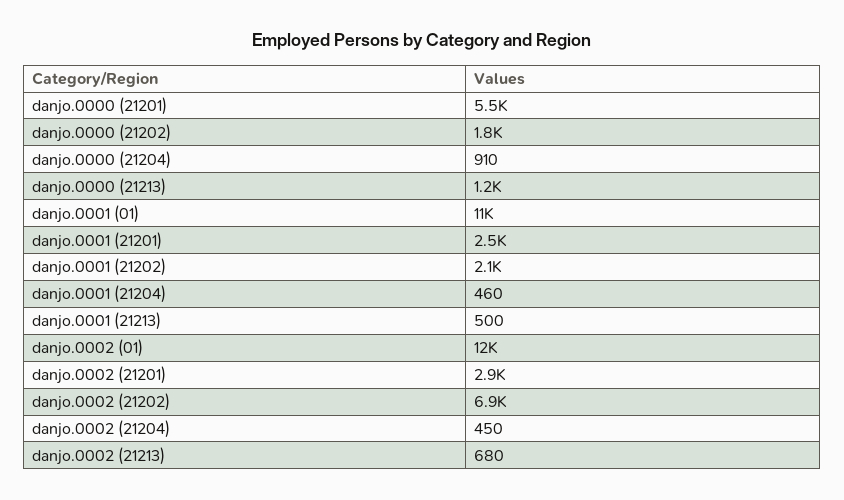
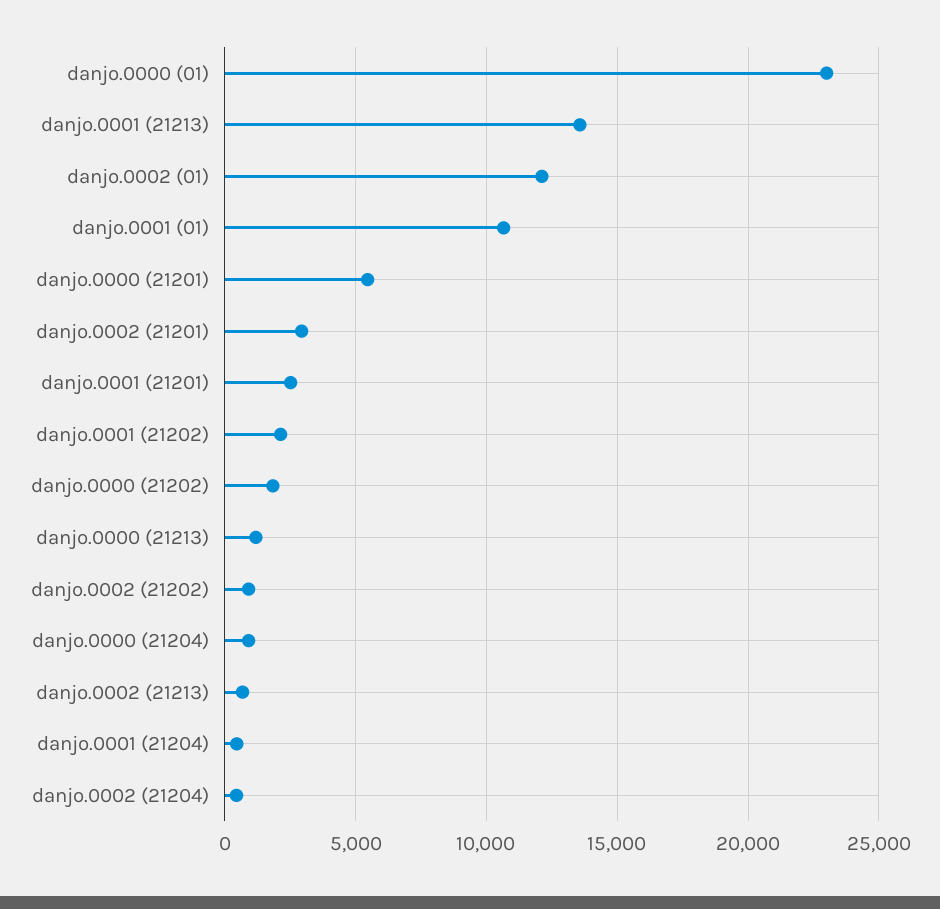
  {
    "danjo.0000 (21201)": 5500,
    "danjo.0000 (21202)": 1800,
    "danjo.0000 (21204)": 910,
    "danjo.0000 (21213)": 1200,
    "danjo.0001 (01)": 11000,
    "danjo.0001 (21201)": 2500,
    "danjo.0001 (21202)": 2100,
    "danjo.0001 (21204)": 460,
-   "danjo.0001 (21213)": 500,
+   "danjo.0001 (21213)": 13500,
    "danjo.0002 (01)": 12000,
    "danjo.0002 (21201)": 2900,
-   "danjo.0002 (21202)": 6900,
+   "danjo.0002 (21202)": 1000,
    "danjo.0002 (21204)": 450,
-   "danjo.0002 (21213)": 680
+   "danjo.0002 (21213)": 680,
+   "danjo.0000 (01)": 23000
  }

